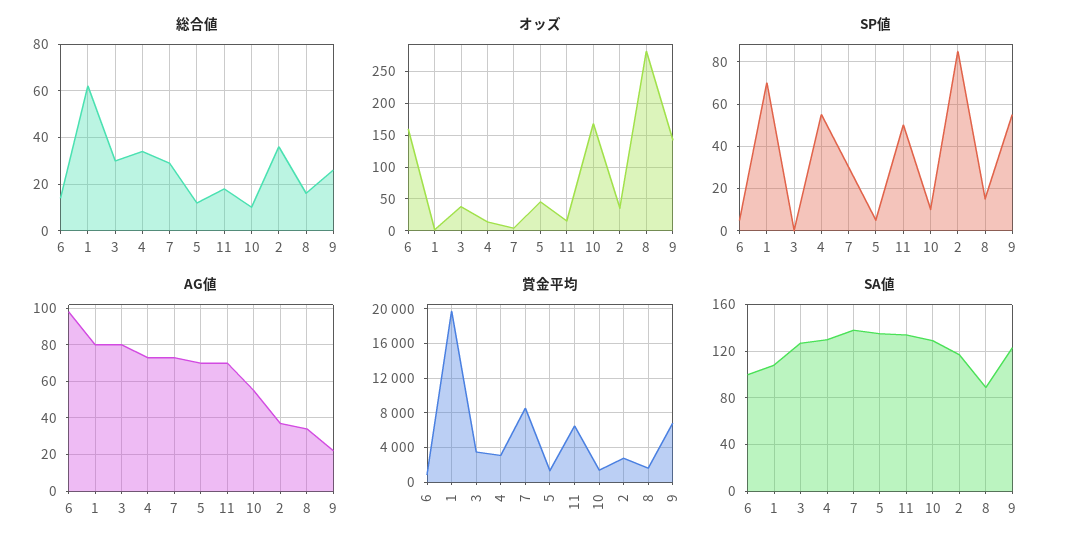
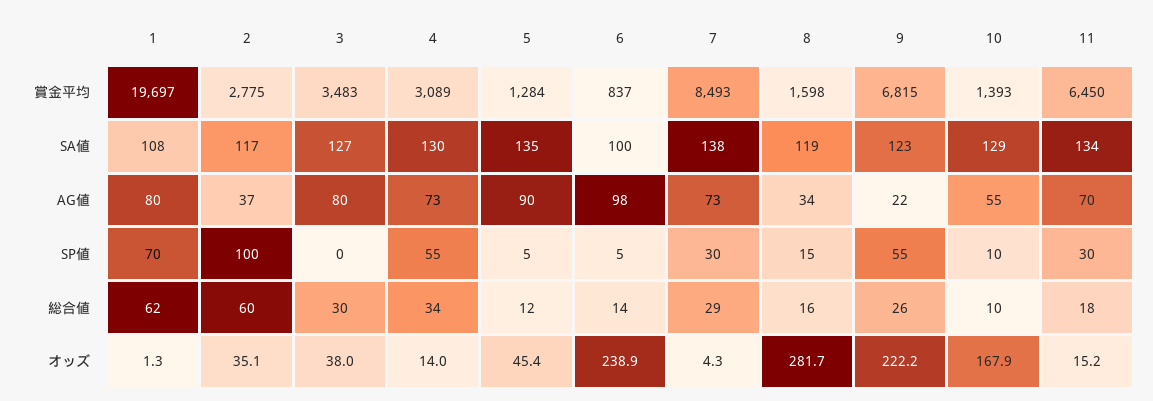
  {
    "総合値": {
      "6": 14,
      "1": 62,
      "3": 30,
      "4": 34,
      "7": 29,
      "5": 12,
      "11": 18,
      "10": 10,
-     "2": 35,
+     "2": 60,
      "8": 16,
      "9": 26
    },
    "オッズ": {
-     "6": 160,
+     "6": 238.9,
      "1": 1.3,
      "3": 38,
      "4": 14,
      "7": 4.3,
      "5": 45.4,
      "11": 15.2,
      "10": 167.9,
      "2": 35.1,
      "8": 281.7,
-     "9": 140
+     "9": 222.2
    },
    "SP値": {
      "6": 5,
      "1": 70,
      "3": 0,
      "4": 55,
      "7": 30,
      "5": 5,
-     "11": 50,
+     "11": 30,
      "10": 10,
-     "2": 85,
+     "2": 100,
      "8": 15,
      "9": 55
    },
    "AG値": {
      "6": 98,
      "1": 80,
      "3": 80,
      "4": 73,
      "7": 73,
-     "5": 70,
+     "5": 90,
      "11": 70,
      "10": 55,
      "2": 37,
      "8": 34,
      "9": 22
    },
    "賞金平均": {
      "6": 837,
      "1": 19697,
      "3": 3483,
      "4": 3089,
      "7": 8493,
      "5": 1284,
      "11": 6450,
      "10": 1393,
      "2": 2775,
      "8": 1598,
      "9": 6815
    },
    "SA値": {
      "6": 100,
      "1": 108,
      "3": 127,
      "4": 130,
      "7": 138,
      "5": 135,
      "11": 134,
      "10": 129,
      "2": 117,
-     "8": 90,
+     "8": 119,
      "9": 123
    }
  }

